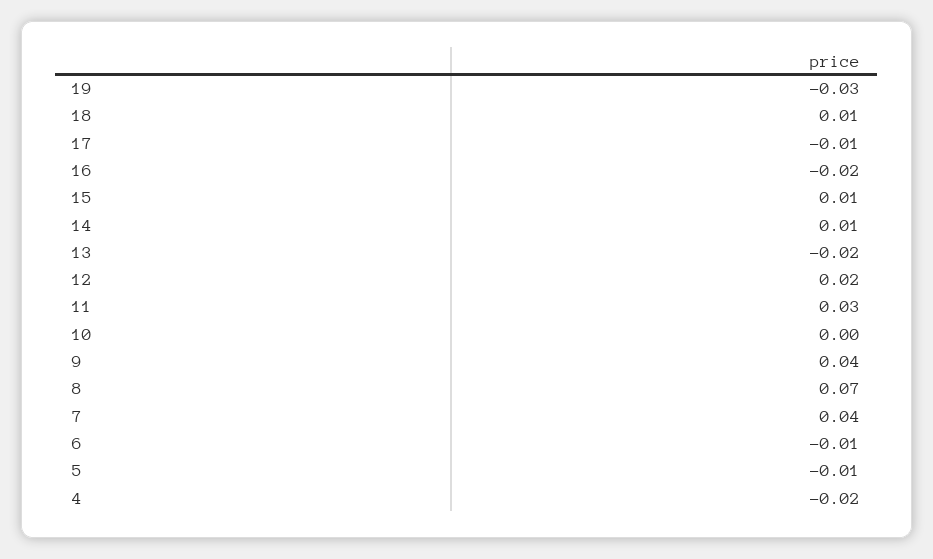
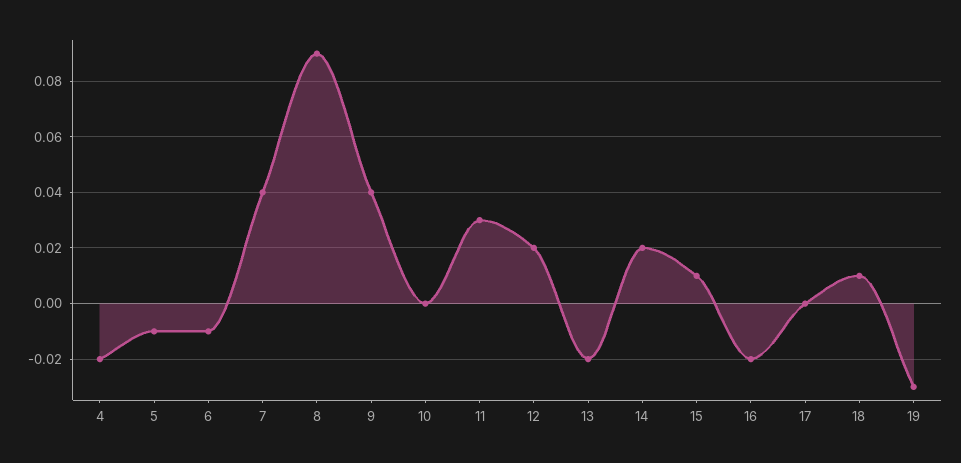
  {
    "19": -0.03,
    "18": 0.01,
-   "17": -0.01,
+   "17": 0,
    "16": -0.02,
    "15": 0.01,
-   "14": 0.01,
+   "14": 0.02,
    "13": -0.02,
    "12": 0.02,
    "11": 0.03,
    "10": 0,
    "9": 0.04,
-   "8": 0.07,
+   "8": 0.09,
    "7": 0.04,
    "6": -0.01,
    "5": -0.01,
    "4": -0.02
  }

